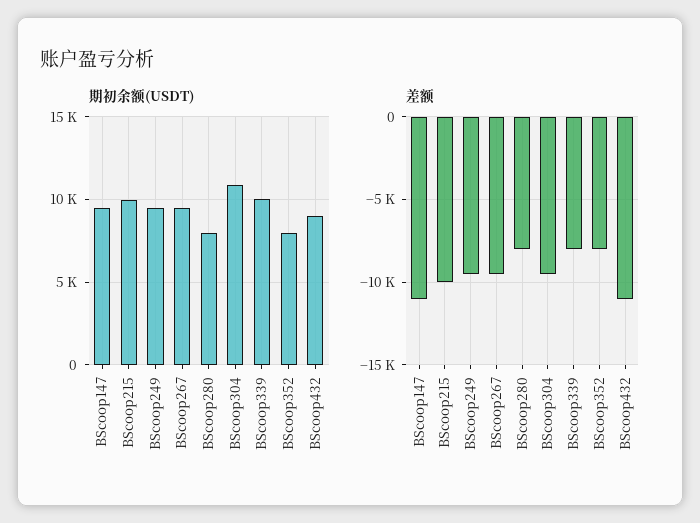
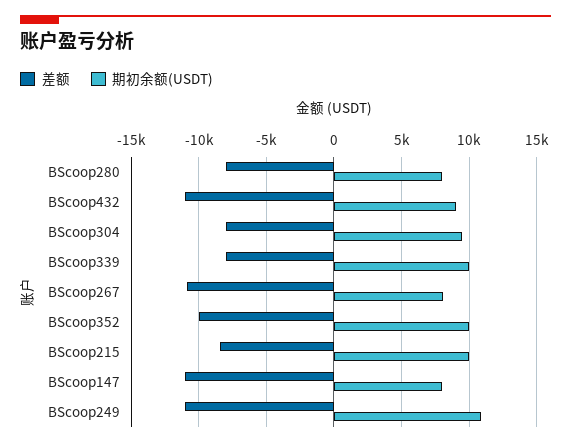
  {
    "期初余额(USDT)": {
-     "BScoop147": 9500,
+     "BScoop147": 8000,
      "BScoop215": 10000,
-     "BScoop249": 9500,
+     "BScoop249": 11000,
-     "BScoop267": 9500,
+     "BScoop267": 8000,
      "BScoop280": 8000,
-     "BScoop304": 11000,
+     "BScoop304": 9500,
      "BScoop339": 10000,
-     "BScoop352": 8000,
+     "BScoop352": 10000,
      "BScoop432": 9000
    },
    "差额": {
      "BScoop147": -11000,
-     "BScoop215": -10000,
+     "BScoop215": -8500,
-     "BScoop249": -9500,
+     "BScoop249": -11000,
-     "BScoop267": -9500,
+     "BScoop267": -11000,
      "BScoop280": -8000,
-     "BScoop304": -9500,
+     "BScoop304": -8000,
      "BScoop339": -8000,
-     "BScoop352": -8000,
+     "BScoop352": -10000,
      "BScoop432": -11000
    }
  }

